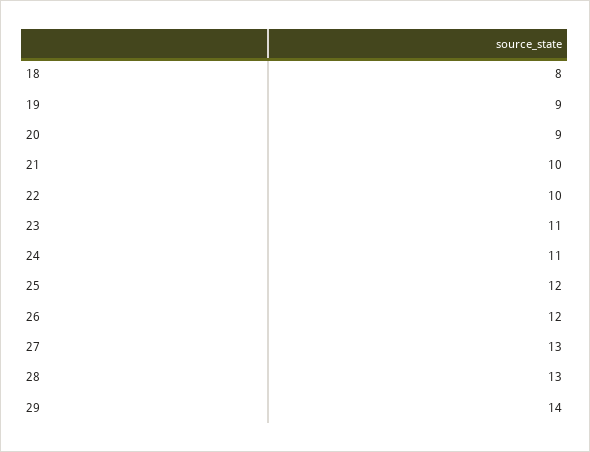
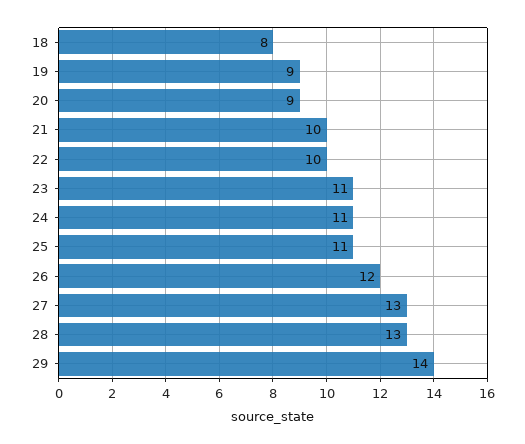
  {
    "18": 8,
    "19": 9,
    "20": 9,
    "21": 10,
    "22": 10,
    "23": 11,
    "24": 11,
-   "25": 12,
+   "25": 11,
    "26": 12,
    "27": 13,
    "28": 13,
    "29": 14
  }

